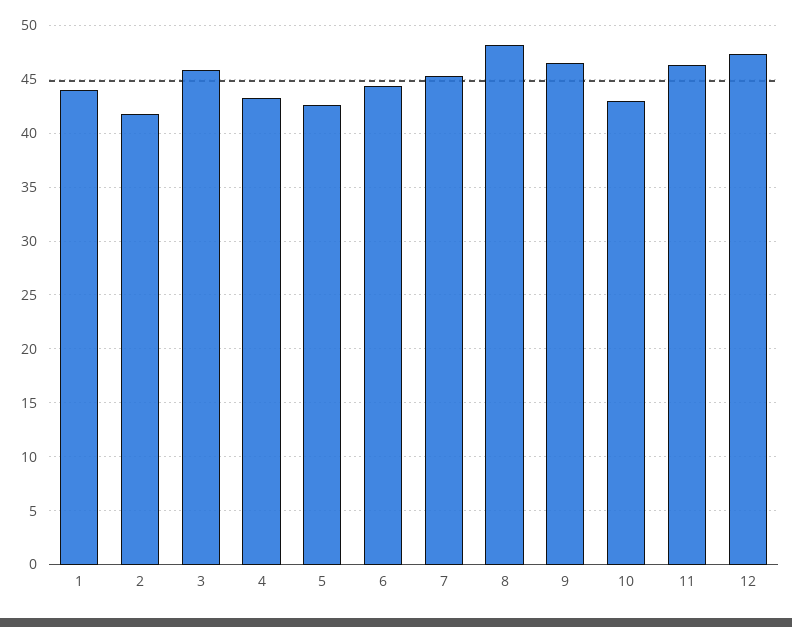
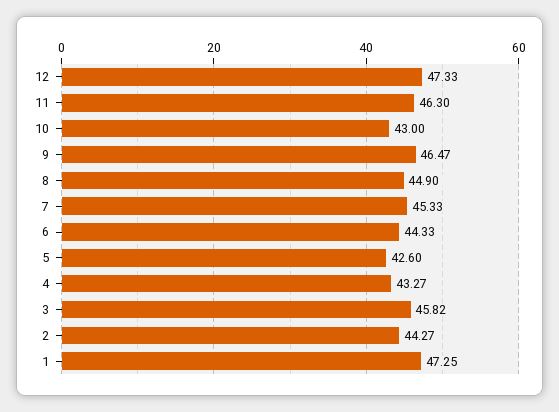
  {
-   "1": 44,
+   "1": 47.25,
-   "2": 42,
+   "2": 44.27,
    "3": 45.82,
    "4": 43.27,
    "5": 42.6,
    "6": 44.33,
    "7": 45.33,
-   "8": 48,
+   "8": 44.9,
    "9": 46.47,
    "10": 43,
    "11": 46.3,
    "12": 47.33
  }

